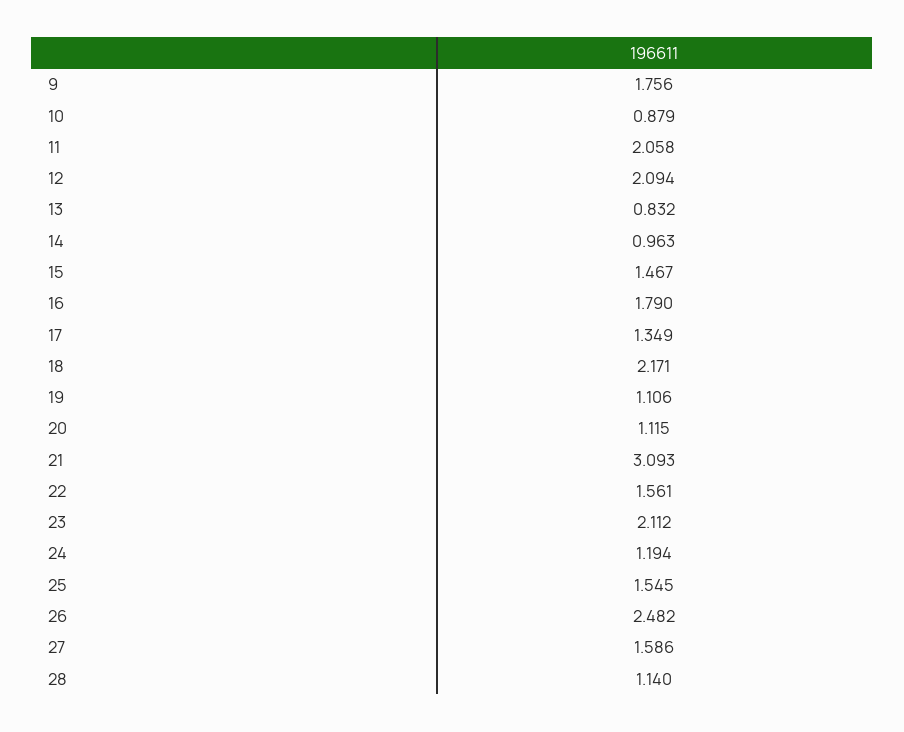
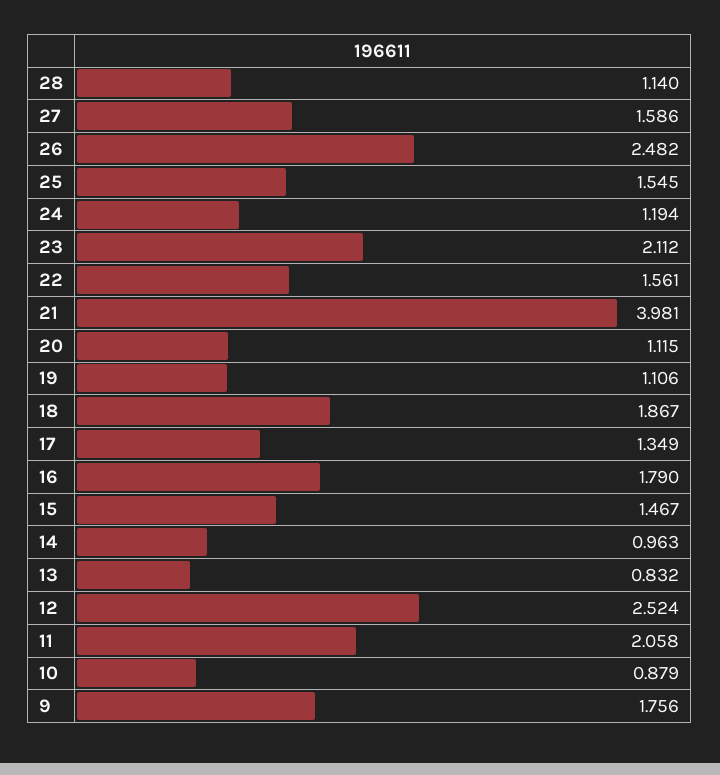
  {
    "9": 1.756,
    "10": 0.879,
    "11": 2.058,
-   "12": 2.094,
+   "12": 2.524,
    "13": 0.832,
    "14": 0.963,
    "15": 1.467,
    "16": 1.79,
    "17": 1.349,
-   "18": 2.171,
+   "18": 1.867,
    "19": 1.106,
    "20": 1.115,
-   "21": 3.093,
+   "21": 3.981,
    "22": 1.561,
    "23": 2.112,
    "24": 1.194,
    "25": 1.545,
    "26": 2.482,
    "27": 1.586,
    "28": 1.14
  }

